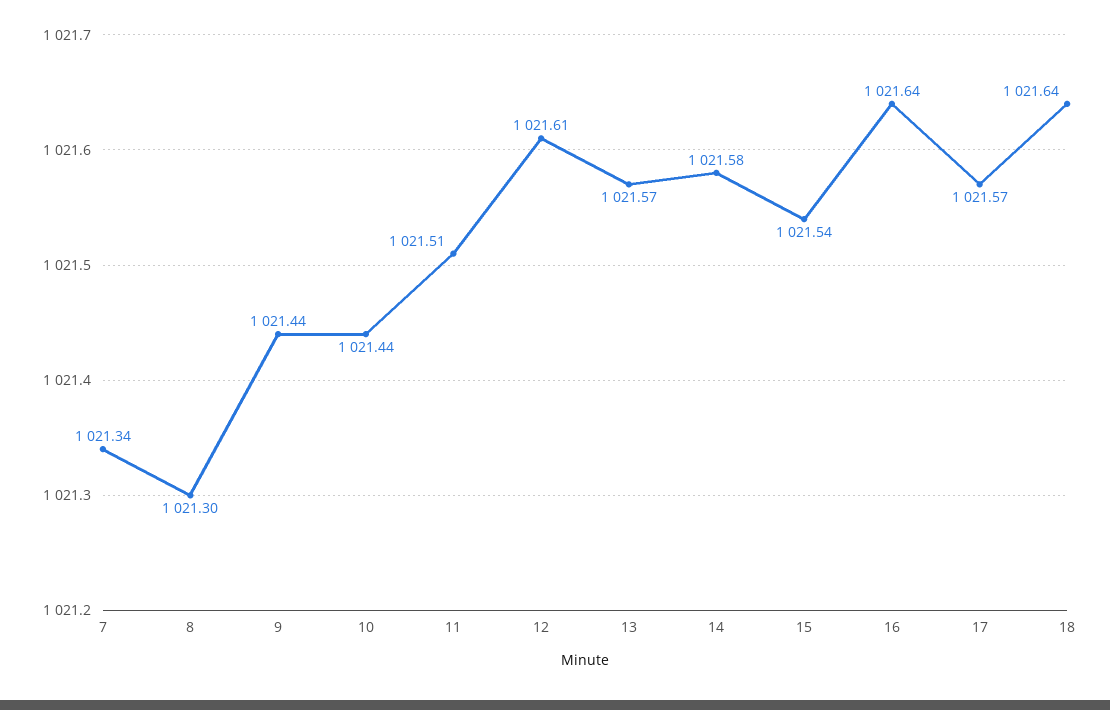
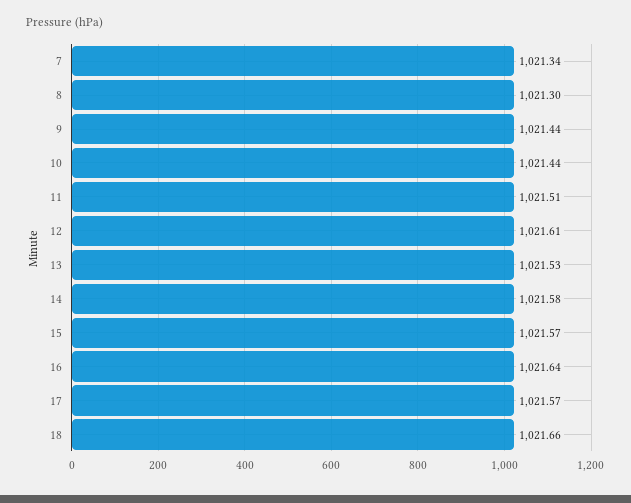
  {
    "7": 1021.34,
    "8": 1021.3,
    "9": 1021.44,
    "10": 1021.44,
    "11": 1021.51,
    "12": 1021.61,
-   "13": 1021.57,
+   "13": 1021.53,
    "14": 1021.58,
-   "15": 1021.54,
+   "15": 1021.57,
    "16": 1021.64,
    "17": 1021.57,
-   "18": 1021.64
+   "18": 1021.66
  }

